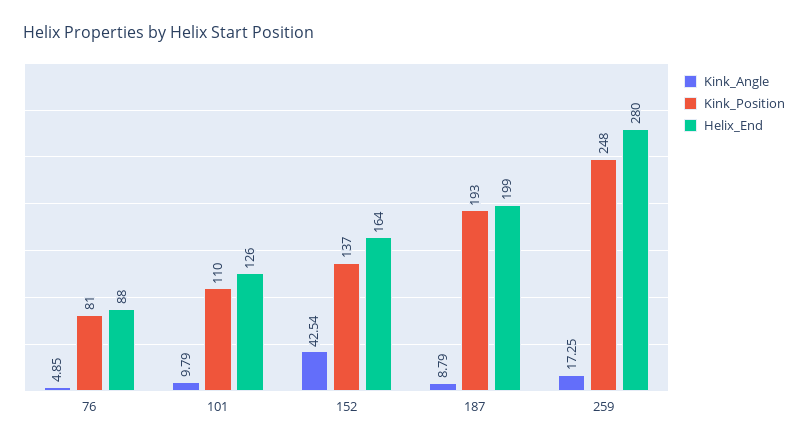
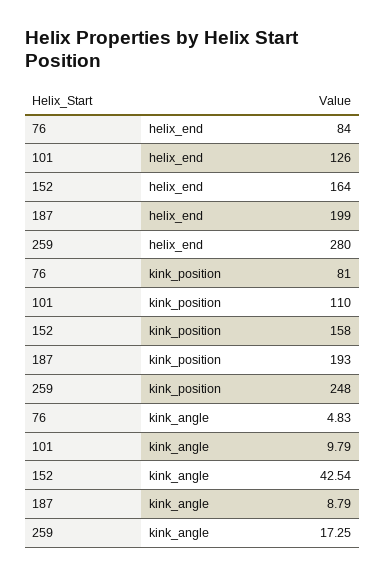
  {
    "Kink_Angle": {
-     "76": 4.85,
+     "76": 4.83,
      "101": 9.79,
      "152": 42.54,
      "187": 8.79,
      "259": 17.25
    },
    "Kink_Position": {
      "76": 81,
      "101": 110,
-     "152": 137,
+     "152": 158,
      "187": 193,
      "259": 248
    },
    "Helix_End": {
-     "76": 88,
+     "76": 84,
      "101": 126,
      "152": 164,
      "187": 199,
      "259": 280
    }
  }

